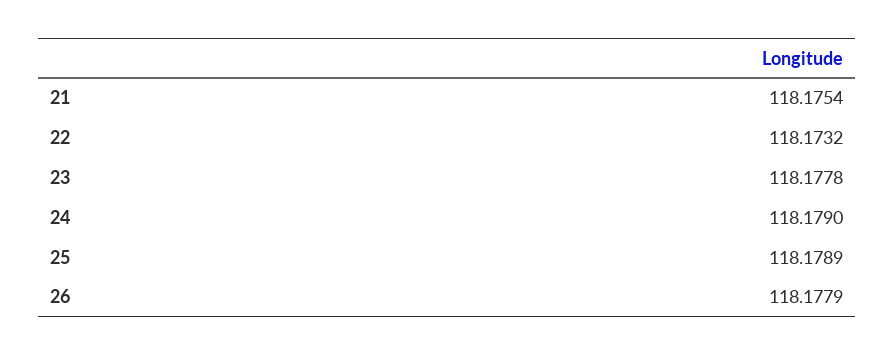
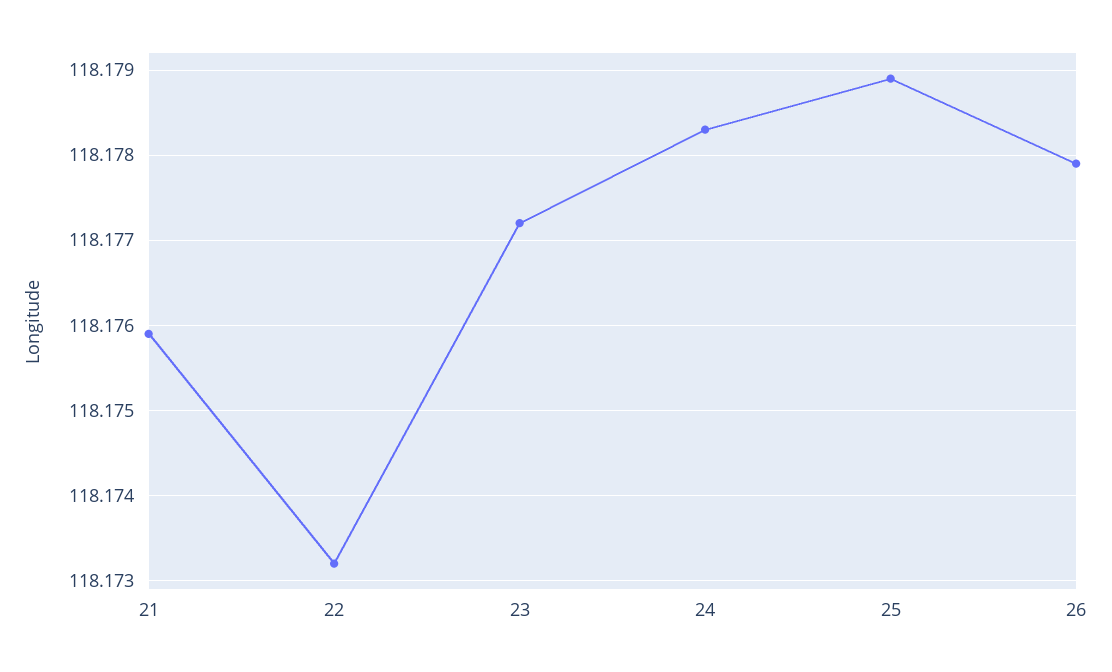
  {
-   "21": 118.1754,
+   "21": 118.1759,
    "22": 118.1732,
-   "23": 118.1778,
+   "23": 118.1772,
-   "24": 118.179,
+   "24": 118.1783,
    "25": 118.1789,
    "26": 118.1779
  }

